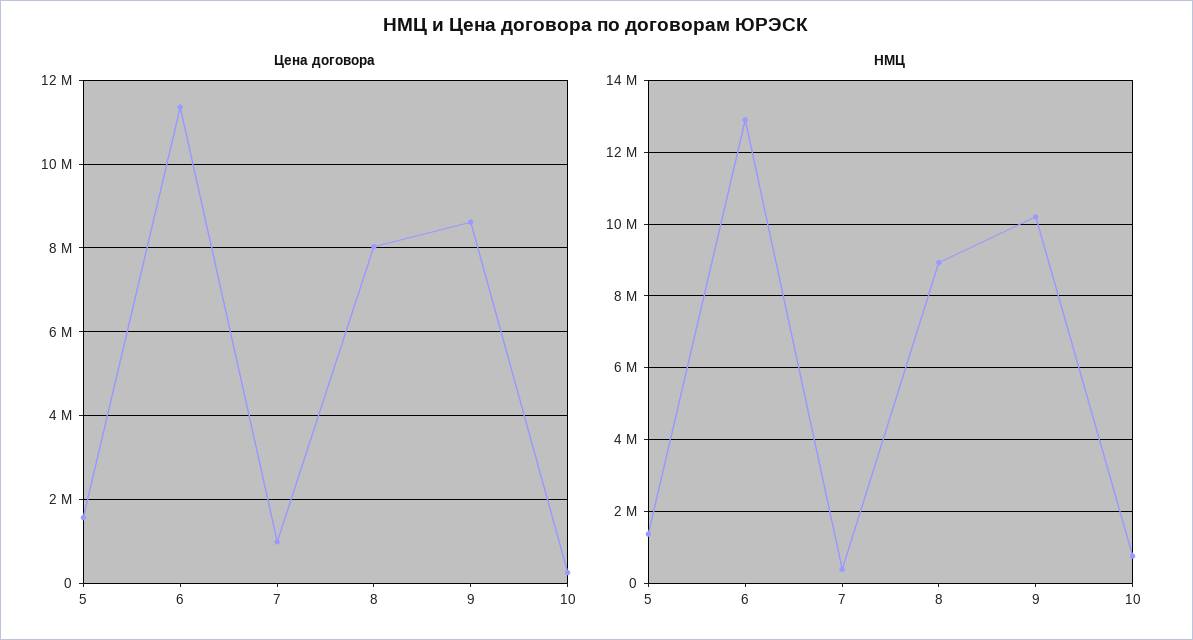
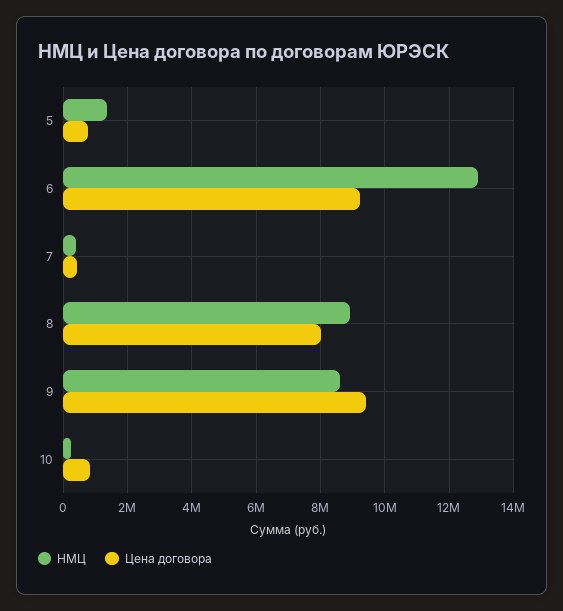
  {
    "Цена договора": {
-     "5": 1600000,
+     "5": 800000,
-     "6": 11400000,
+     "6": 9200000,
-     "7": 1000000,
+     "7": 400000,
      "8": 8000000,
-     "9": 8600000,
+     "9": 9400000,
-     "10": 200000
+     "10": 800000
    },
    "НМЦ": {
      "5": 1400000,
      "6": 13000000,
      "7": 400000,
      "8": 9000000,
-     "9": 10200000,
+     "9": 8600000,
-     "10": 800000
+     "10": 200000
    }
  }

